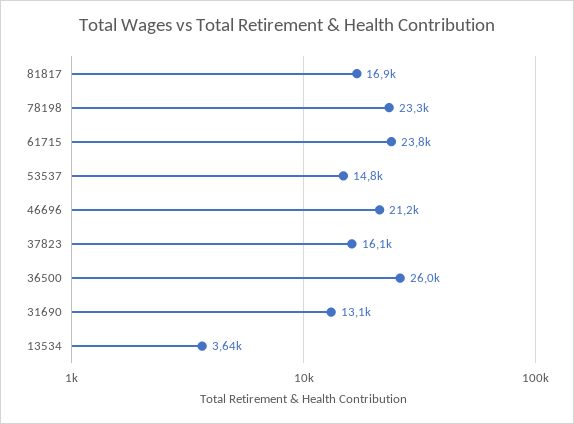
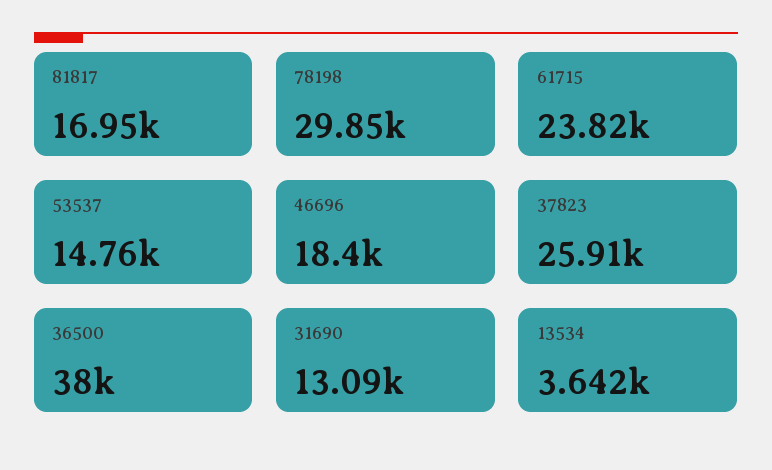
  {
    "81817": 16950,
-   "78198": 23300,
+   "78198": 29850,
    "61715": 23820,
    "53537": 14760,
-   "46696": 21200,
+   "46696": 18400,
-   "37823": 16100,
+   "37823": 25910,
-   "36500": 26000,
+   "36500": 38000,
    "31690": 13090,
    "13534": 3642
  }

